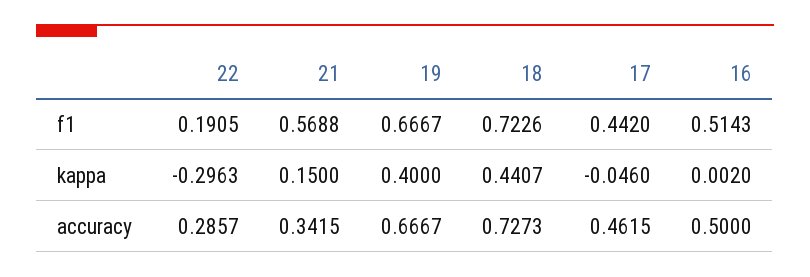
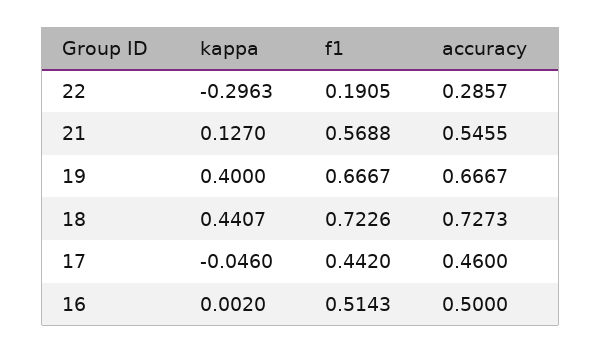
  {
    "22": {
      "f1": 0.1905,
      "kappa": -0.2963,
      "accuracy": 0.2857
    },
    "21": {
      "f1": 0.5688,
-     "kappa": 0.15,
+     "kappa": 0.127,
-     "accuracy": 0.3415
+     "accuracy": 0.5455
    },
    "19": {
      "f1": 0.6667,
      "kappa": 0.4,
      "accuracy": 0.6667
    },
    "18": {
      "f1": 0.7226,
      "kappa": 0.4407,
      "accuracy": 0.7273
    },
    "17": {
      "f1": 0.442,
      "kappa": -0.046,
-     "accuracy": 0.4615
+     "accuracy": 0.46
    },
    "16": {
      "f1": 0.5143,
      "kappa": 0.002,
      "accuracy": 0.5
    }
  }

